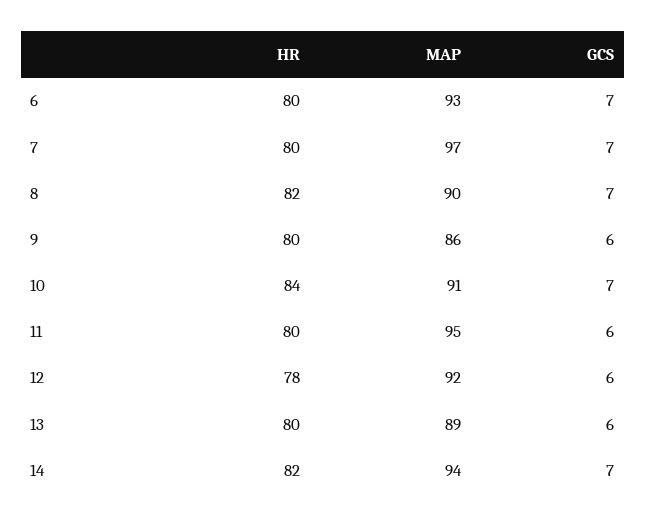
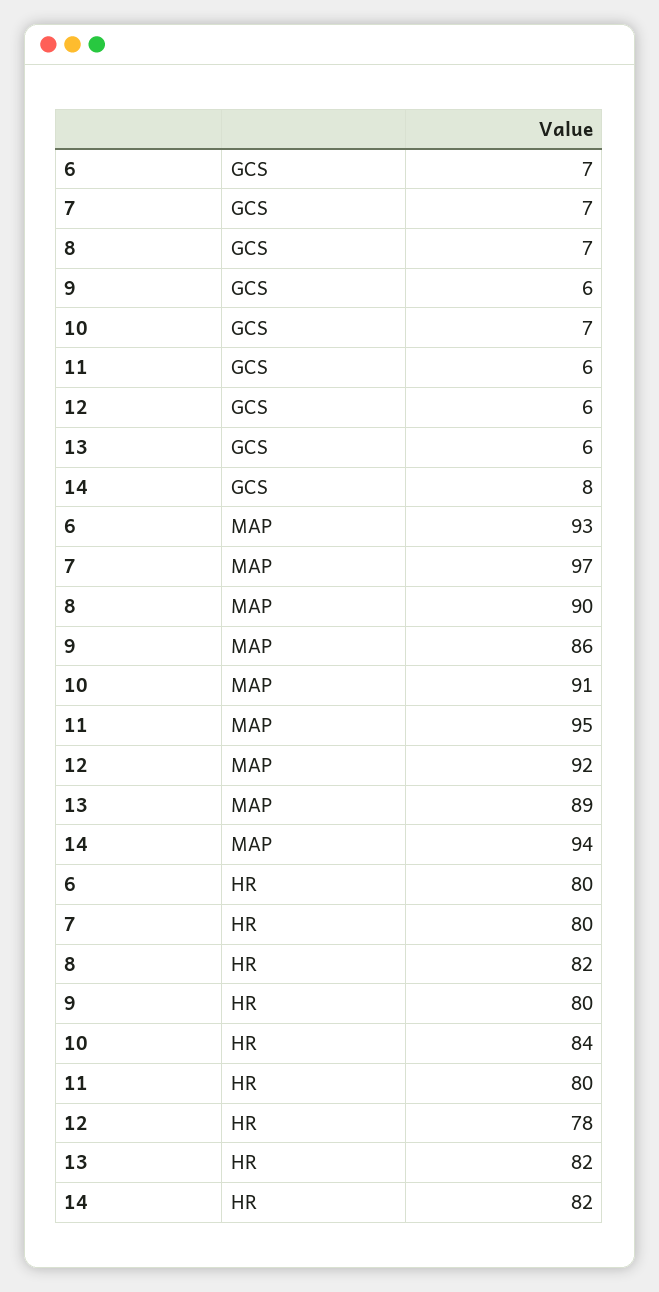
  {
    "HR": {
      "6": 80,
      "7": 80,
      "8": 82,
      "9": 80,
      "10": 84,
      "11": 80,
      "12": 78,
-     "13": 80,
+     "13": 82,
      "14": 82
    },
    "MAP": {
      "6": 93,
      "7": 97,
      "8": 90,
      "9": 86,
      "10": 91,
      "11": 95,
      "12": 92,
      "13": 89,
      "14": 94
    },
    "GCS": {
      "6": 7,
      "7": 7,
      "8": 7,
      "9": 6,
      "10": 7,
      "11": 6,
      "12": 6,
      "13": 6,
-     "14": 7
+     "14": 8
    }
  }

